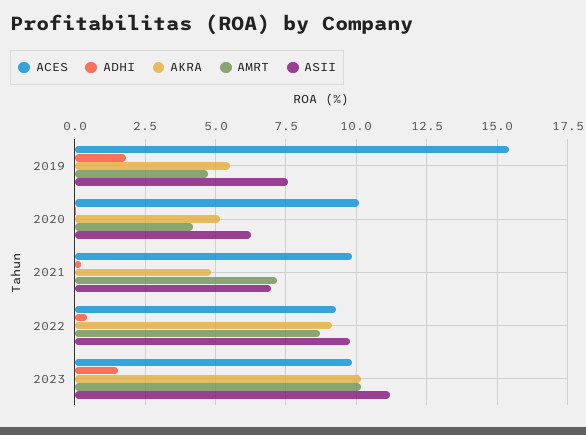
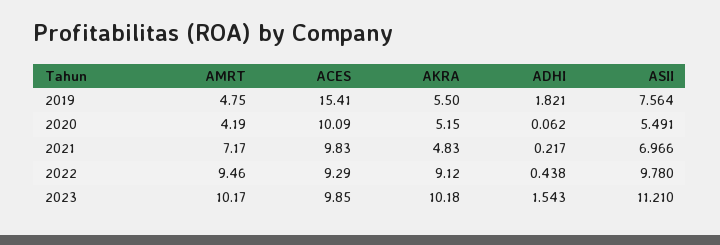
  {
    "ACES": {
      "2019": 15.41,
      "2020": 10.09,
      "2021": 9.83,
      "2022": 9.29,
      "2023": 9.85
    },
    "ADHI": {
      "2019": 1.821,
      "2020": 0.062,
      "2021": 0.217,
      "2022": 0.438,
      "2023": 1.543
    },
    "AKRA": {
      "2019": 5.5,
      "2020": 5.15,
      "2021": 4.83,
      "2022": 9.12,
      "2023": 10.18
    },
    "AMRT": {
      "2019": 4.75,
      "2020": 4.19,
      "2021": 7.17,
-     "2022": 8.75,
+     "2022": 9.46,
      "2023": 10.17
    },
    "ASII": {
      "2019": 7.564,
-     "2020": 6.25,
+     "2020": 5.491,
      "2021": 6.966,
      "2022": 9.78,
      "2023": 11.21
    }
  }

